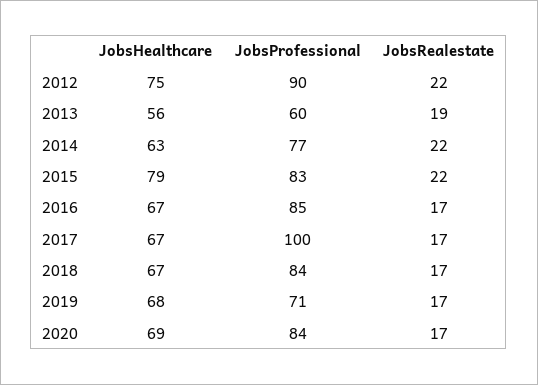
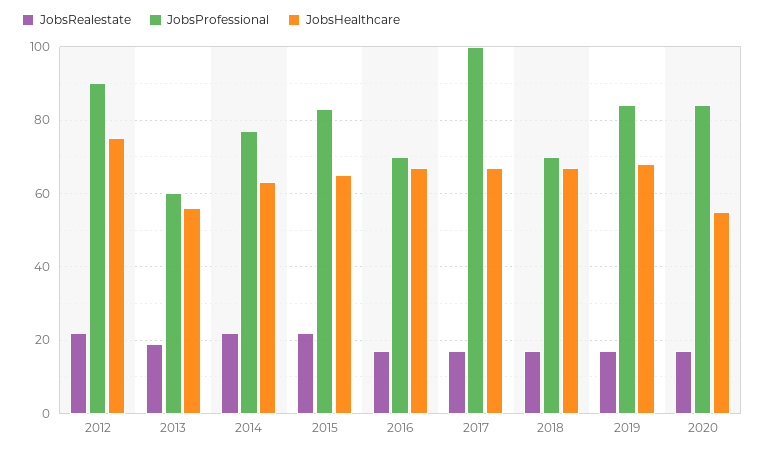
  {
    "JobsHealthcare": {
      "2012": 75,
      "2013": 56,
      "2014": 63,
-     "2015": 79,
+     "2015": 65,
      "2016": 67,
      "2017": 67,
      "2018": 67,
      "2019": 68,
-     "2020": 69
+     "2020": 55
    },
    "JobsProfessional": {
      "2012": 90,
      "2013": 60,
      "2014": 77,
      "2015": 83,
-     "2016": 85,
+     "2016": 70,
      "2017": 100,
-     "2018": 84,
+     "2018": 70,
-     "2019": 71,
+     "2019": 85,
      "2020": 84
    },
    "JobsRealestate": {
      "2012": 22,
      "2013": 19,
      "2014": 22,
      "2015": 22,
      "2016": 17,
      "2017": 17,
      "2018": 17,
      "2019": 17,
      "2020": 17
    }
  }

